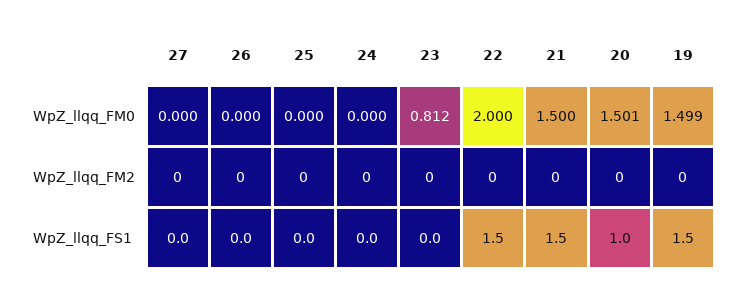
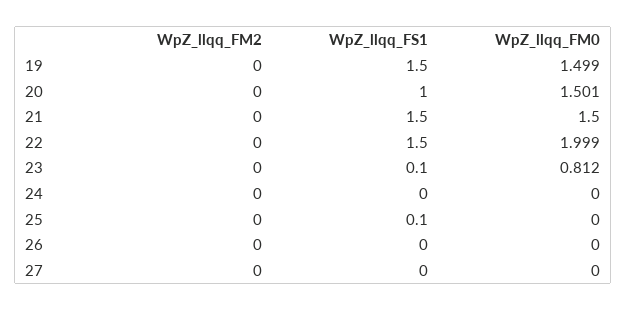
  {
    "27": {
      "WpZ_llqq_FM0": 0,
      "WpZ_llqq_FM2": 0,
      "WpZ_llqq_FS1": 0
    },
    "26": {
      "WpZ_llqq_FM0": 0,
      "WpZ_llqq_FM2": 0,
      "WpZ_llqq_FS1": 0
    },
    "25": {
      "WpZ_llqq_FM0": 0,
      "WpZ_llqq_FM2": 0,
-     "WpZ_llqq_FS1": 0
+     "WpZ_llqq_FS1": 0.1
    },
    "24": {
      "WpZ_llqq_FM0": 0,
      "WpZ_llqq_FM2": 0,
      "WpZ_llqq_FS1": 0
    },
    "23": {
      "WpZ_llqq_FM0": 0.812,
      "WpZ_llqq_FM2": 0,
-     "WpZ_llqq_FS1": 0
+     "WpZ_llqq_FS1": 0.1
    },
    "22": {
-     "WpZ_llqq_FM0": 2,
+     "WpZ_llqq_FM0": 1.999,
      "WpZ_llqq_FM2": 0,
      "WpZ_llqq_FS1": 1.5
    },
    "21": {
      "WpZ_llqq_FM0": 1.5,
      "WpZ_llqq_FM2": 0,
      "WpZ_llqq_FS1": 1.5
    },
    "20": {
      "WpZ_llqq_FM0": 1.501,
      "WpZ_llqq_FM2": 0,
      "WpZ_llqq_FS1": 1
    },
    "19": {
      "WpZ_llqq_FM0": 1.499,
      "WpZ_llqq_FM2": 0,
      "WpZ_llqq_FS1": 1.5
    }
  }

